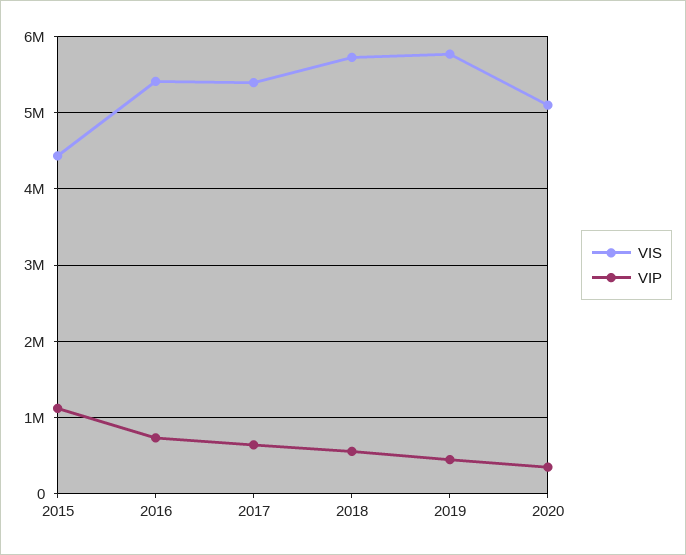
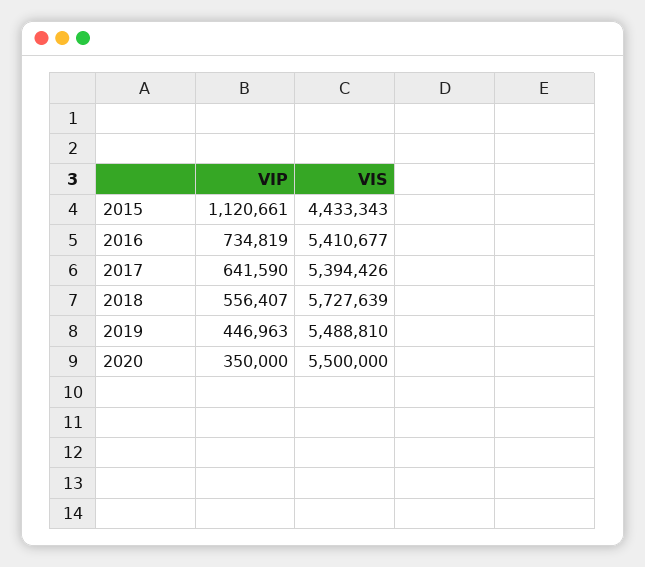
  {
    "VIS": {
      "2015": 4433343,
      "2016": 5410677,
      "2017": 5394426,
      "2018": 5727639,
-     "2019": 5800000,
+     "2019": 5488810,
-     "2020": 5100000
+     "2020": 5500000
    },
    "VIP": {
      "2015": 1120661,
      "2016": 734819,
      "2017": 641590,
      "2018": 556407,
      "2019": 446963,
      "2020": 350000
    }
  }

